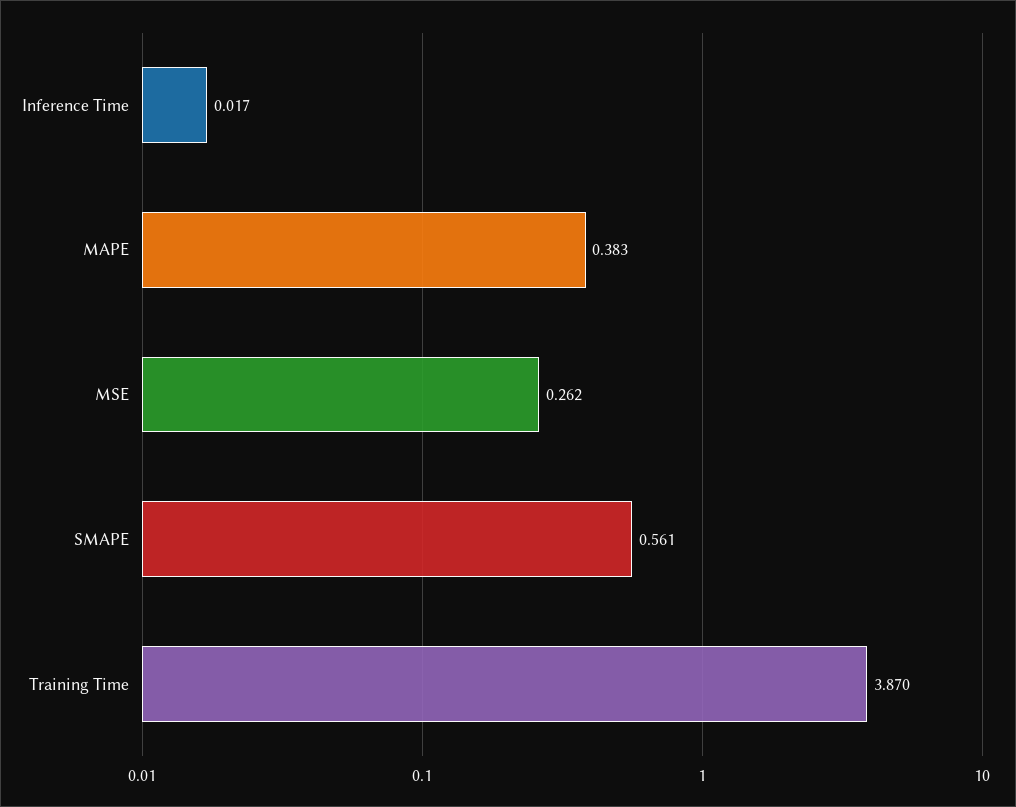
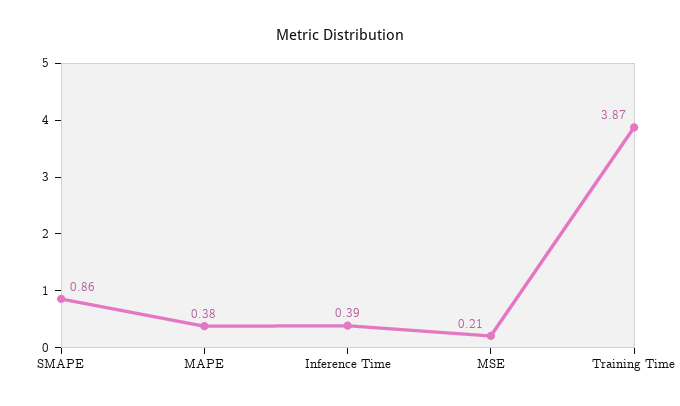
  {
-   "Inference Time": 0.017,
+   "Inference Time": 0.39,
    "MAPE": 0.383,
-   "MSE": 0.262,
+   "MSE": 0.21,
-   "SMAPE": 0.561,
+   "SMAPE": 0.86,
    "Training Time": 3.87
  }

